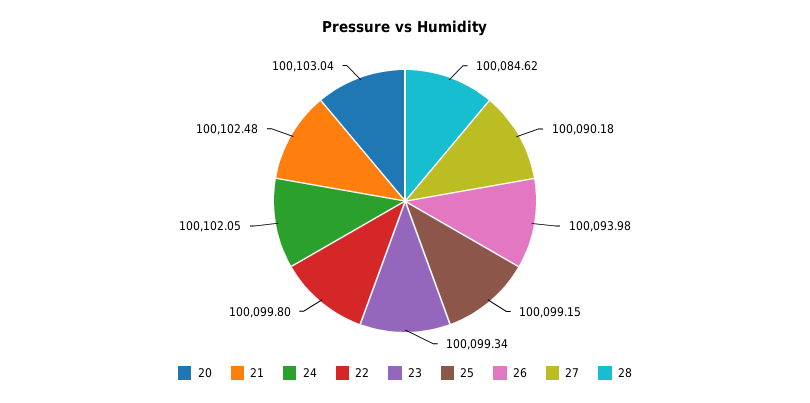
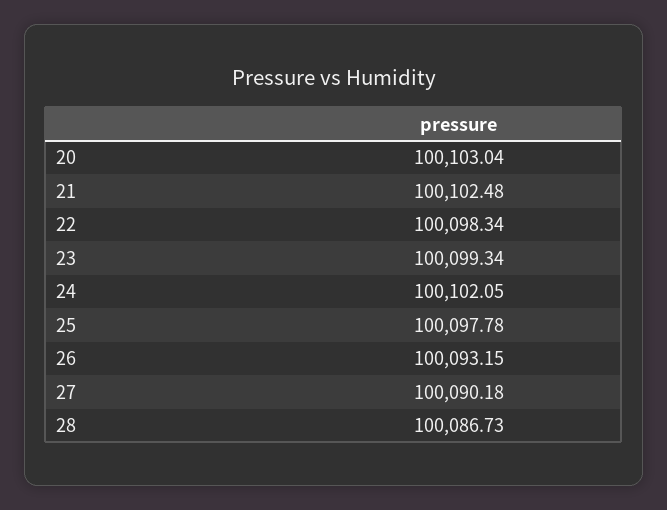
  {
    "20": 100103.04,
    "21": 100102.48,
    "24": 100102.05,
-   "22": 100099.8,
+   "22": 100098.34,
    "23": 100099.34,
-   "25": 100099.15,
+   "25": 100097.78,
-   "26": 100093.98,
+   "26": 100093.15,
    "27": 100090.18,
-   "28": 100084.62
+   "28": 100086.73
  }

